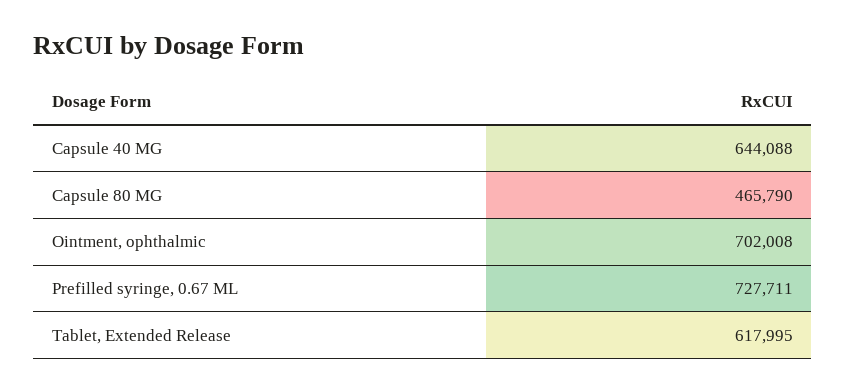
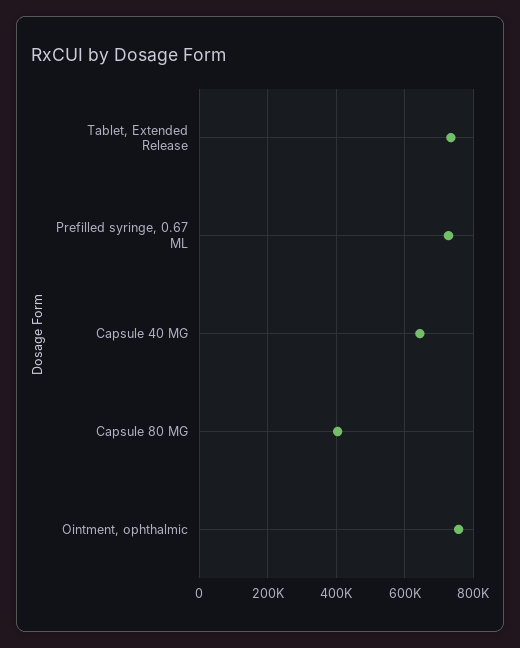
  {
    "Capsule 40 MG": 644088,
-   "Capsule 80 MG": 465790,
+   "Capsule 80 MG": 400000,
-   "Ointment, ophthalmic": 702008,
+   "Ointment, ophthalmic": 760000,
    "Prefilled syringe, 0.67 ML": 727711,
-   "Tablet, Extended Release": 617995
+   "Tablet, Extended Release": 740000
  }

